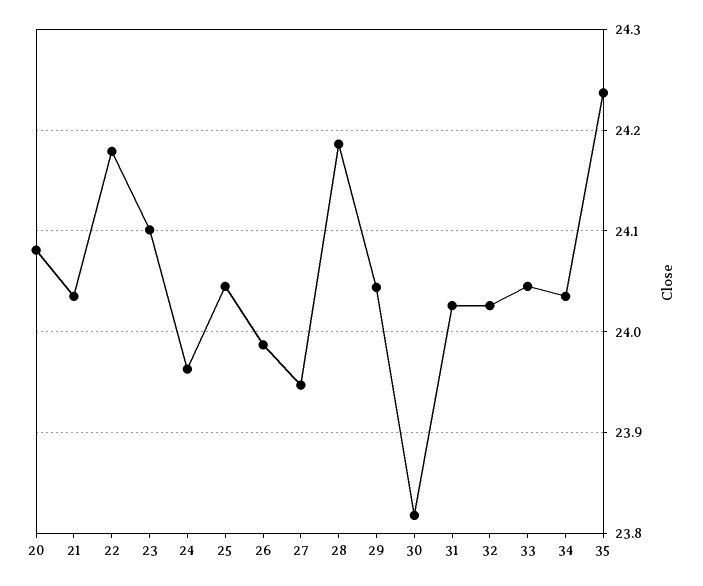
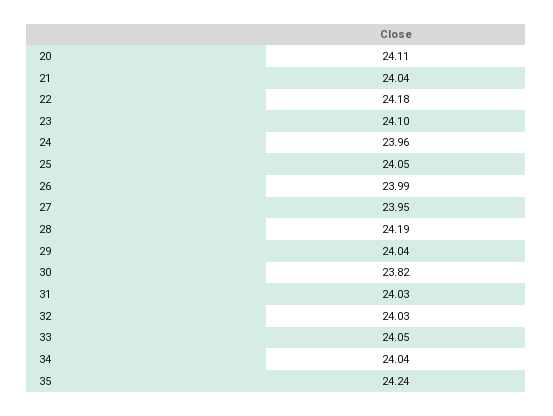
  {
-   "20": 24.08,
+   "20": 24.11,
    "21": 24.04,
    "22": 24.18,
    "23": 24.1,
    "24": 23.96,
    "25": 24.05,
    "26": 23.99,
    "27": 23.95,
    "28": 24.19,
    "29": 24.04,
    "30": 23.82,
    "31": 24.03,
    "32": 24.03,
    "33": 24.05,
    "34": 24.04,
    "35": 24.24
  }

